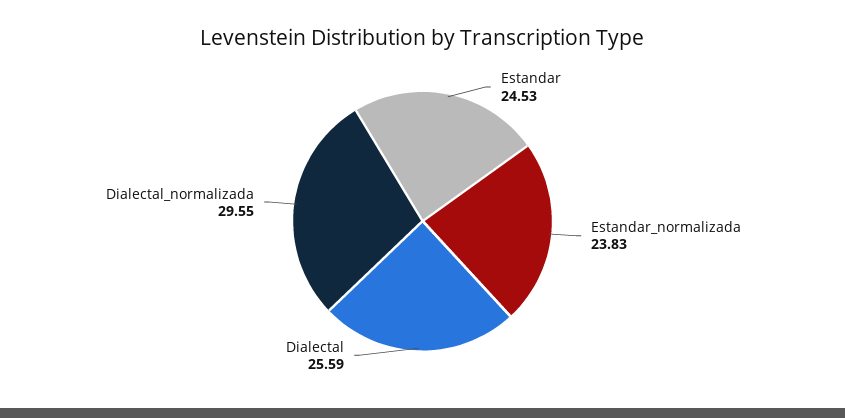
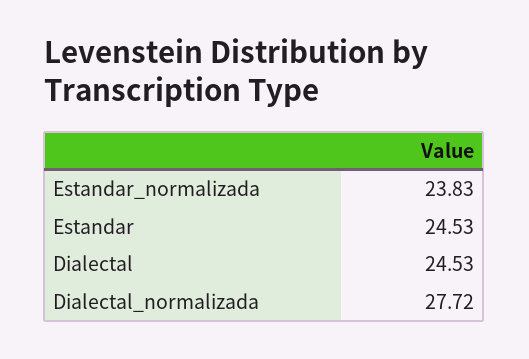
  {
    "Estandar": 24.53,
    "Estandar_normalizada": 23.83,
-   "Dialectal": 25.59,
+   "Dialectal": 24.53,
-   "Dialectal_normalizada": 29.55
+   "Dialectal_normalizada": 27.72
  }

